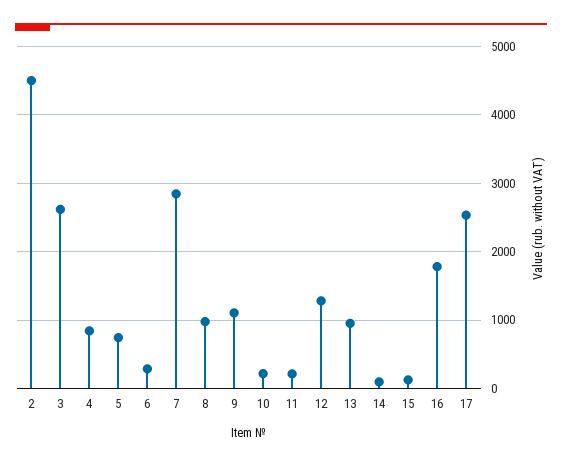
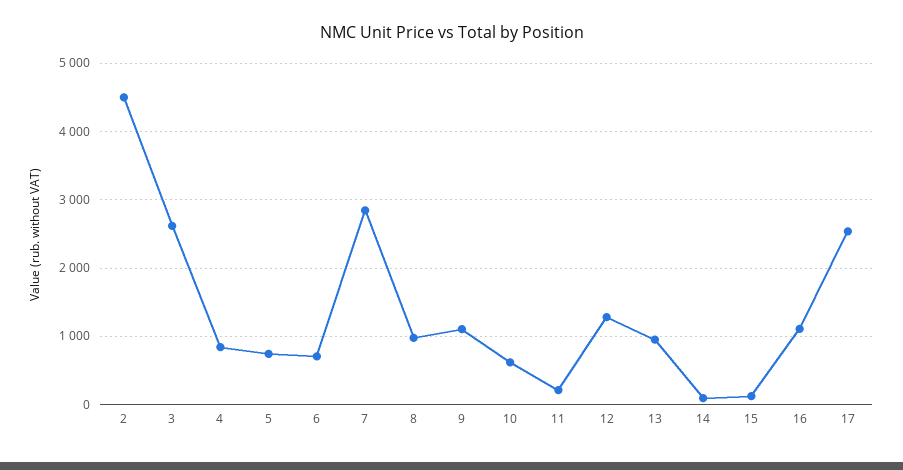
  {
    "2": 4500,
    "3": 2600,
    "4": 800,
    "5": 700,
-   "6": 300,
+   "6": 700,
    "7": 2800,
    "8": 1000,
    "9": 1100,
-   "10": 200,
+   "10": 600,
    "11": 200,
    "12": 1300,
    "13": 1000,
    "14": 100,
    "15": 100,
-   "16": 1800,
+   "16": 1100,
    "17": 2500
  }

